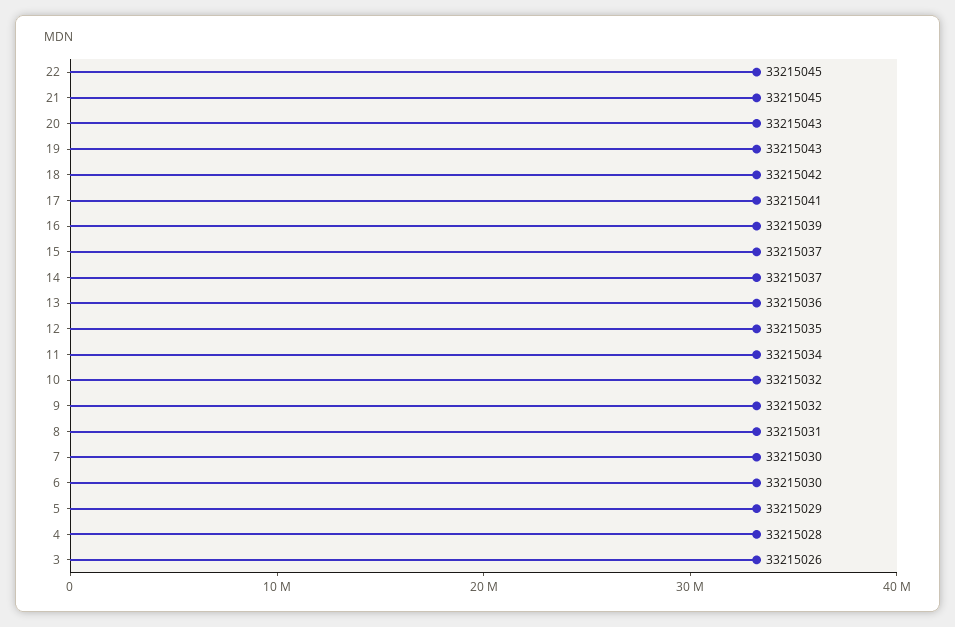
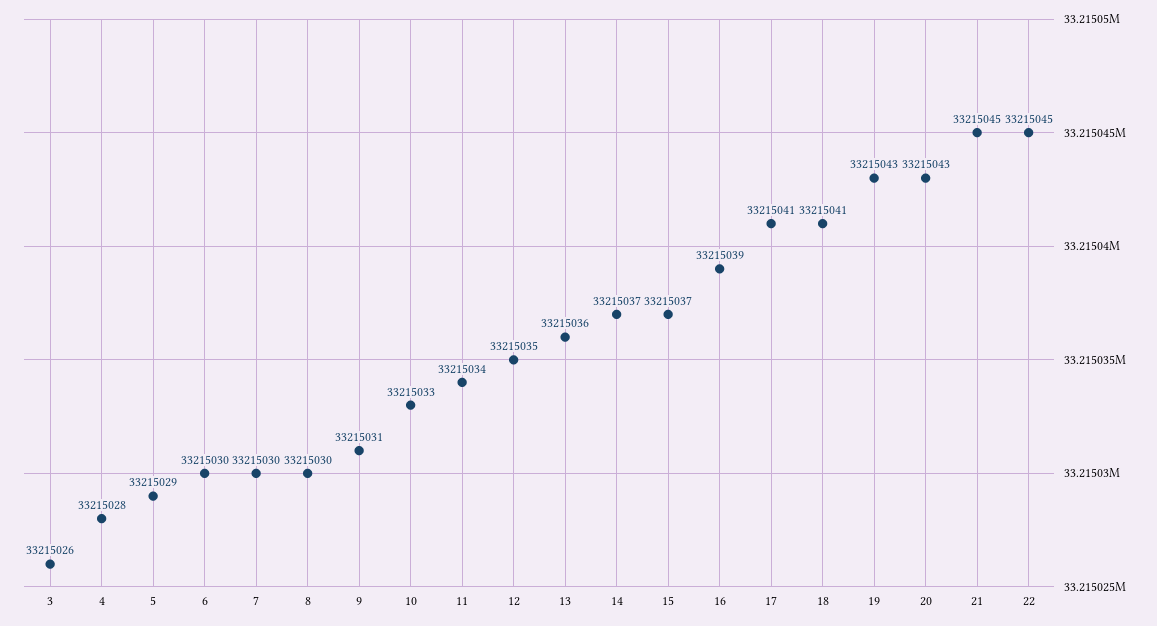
  {
    "22": 33215045,
    "21": 33215045,
    "20": 33215043,
    "19": 33215043,
-   "18": 33215042,
+   "18": 33215041,
    "17": 33215041,
    "16": 33215039,
    "15": 33215037,
    "14": 33215037,
    "13": 33215036,
    "12": 33215035,
    "11": 33215034,
-   "10": 33215032,
+   "10": 33215033,
-   "9": 33215032,
+   "9": 33215031,
-   "8": 33215031,
+   "8": 33215030,
    "7": 33215030,
    "6": 33215030,
    "5": 33215029,
    "4": 33215028,
    "3": 33215026
  }

